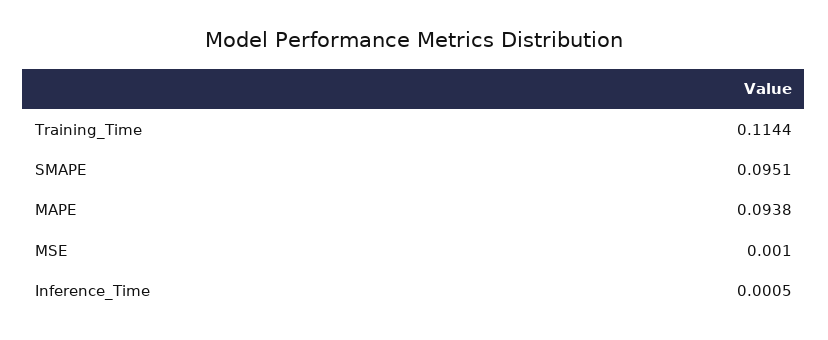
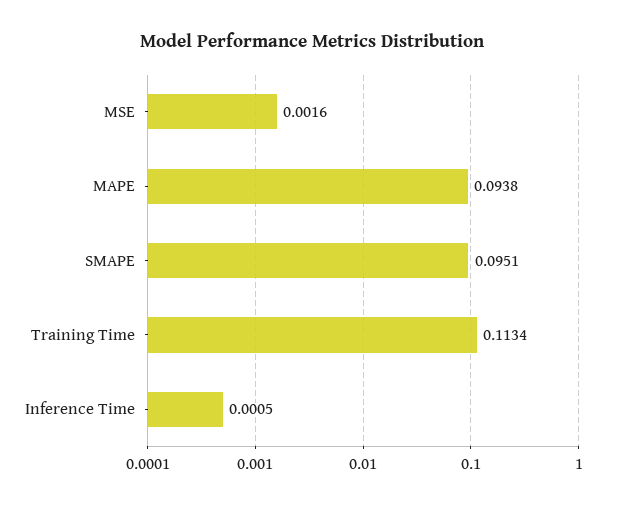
  {
-   "Training_Time": 0.1144,
+   "Training_Time": 0.1134,
    "SMAPE": 0.0951,
    "MAPE": 0.0938,
-   "MSE": 0.001,
+   "MSE": 0.0016,
    "Inference_Time": 0.0005
  }

